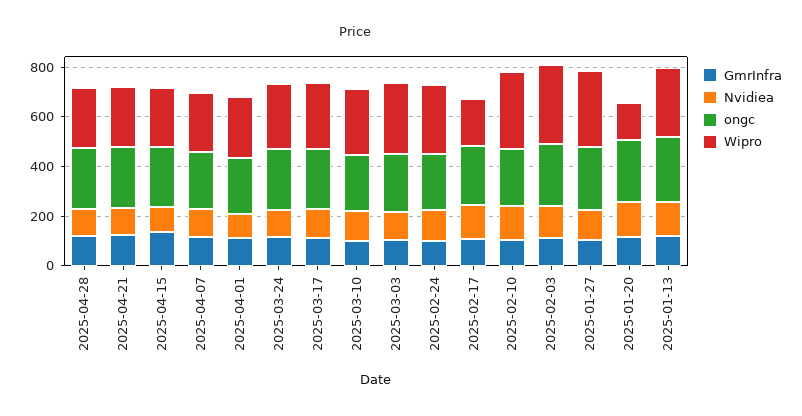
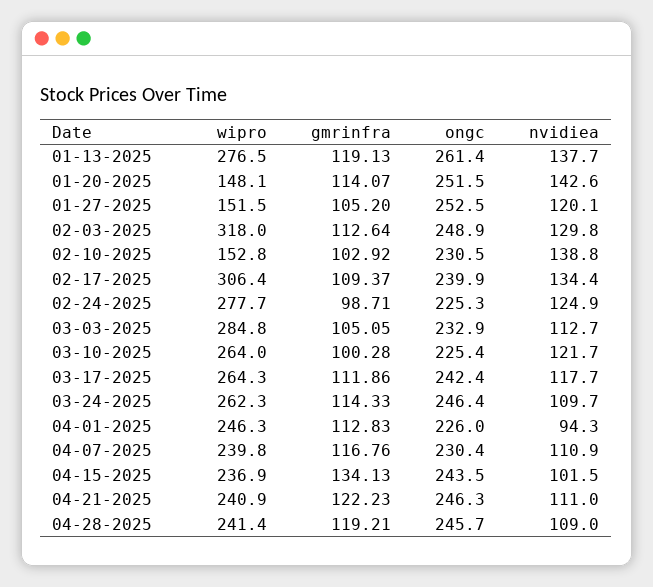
  {
    "GmrInfra": {
      "2025-04-28": 119.21,
      "2025-04-21": 122.23,
      "2025-04-15": 134.13,
      "2025-04-07": 116.76,
      "2025-04-01": 112.83,
      "2025-03-24": 114.33,
      "2025-03-17": 111.86,
      "2025-03-10": 100.28,
      "2025-03-03": 105.05,
      "2025-02-24": 98.71,
      "2025-02-17": 109.37,
      "2025-02-10": 102.92,
      "2025-02-03": 112.64,
      "2025-01-27": 105.2,
      "2025-01-20": 114.07,
      "2025-01-13": 119.13
    },
    "Nvidiea": {
      "2025-04-28": 109,
      "2025-04-21": 111,
      "2025-04-15": 101.5,
      "2025-04-07": 110.9,
      "2025-04-01": 94.3,
      "2025-03-24": 109.7,
      "2025-03-17": 117.7,
      "2025-03-10": 121.7,
      "2025-03-03": 112.7,
      "2025-02-24": 124.9,
      "2025-02-17": 134.4,
      "2025-02-10": 138.8,
      "2025-02-03": 129.8,
      "2025-01-27": 120.1,
      "2025-01-20": 142.6,
      "2025-01-13": 137.7
    },
    "ongc": {
      "2025-04-28": 245.7,
      "2025-04-21": 246.3,
      "2025-04-15": 243.5,
      "2025-04-07": 230.4,
      "2025-04-01": 226,
      "2025-03-24": 246.4,
      "2025-03-17": 242.4,
      "2025-03-10": 225.4,
      "2025-03-03": 232.9,
      "2025-02-24": 225.3,
      "2025-02-17": 239.9,
      "2025-02-10": 230.5,
      "2025-02-03": 248.9,
      "2025-01-27": 252.5,
      "2025-01-20": 251.5,
      "2025-01-13": 261.4
    },
    "Wipro": {
      "2025-04-28": 241.4,
      "2025-04-21": 240.9,
      "2025-04-15": 236.9,
      "2025-04-07": 239.8,
      "2025-04-01": 246.3,
      "2025-03-24": 262.3,
      "2025-03-17": 264.3,
      "2025-03-10": 264,
      "2025-03-03": 284.8,
      "2025-02-24": 277.7,
-     "2025-02-17": 200,
+     "2025-02-17": 306.4,
-     "2025-02-10": 300,
+     "2025-02-10": 152.8,
      "2025-02-03": 318,
-     "2025-01-27": 300,
+     "2025-01-27": 151.5,
      "2025-01-20": 148.1,
      "2025-01-13": 276.5
    }
  }

